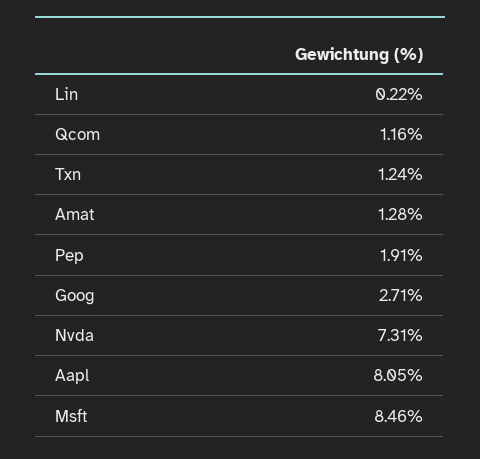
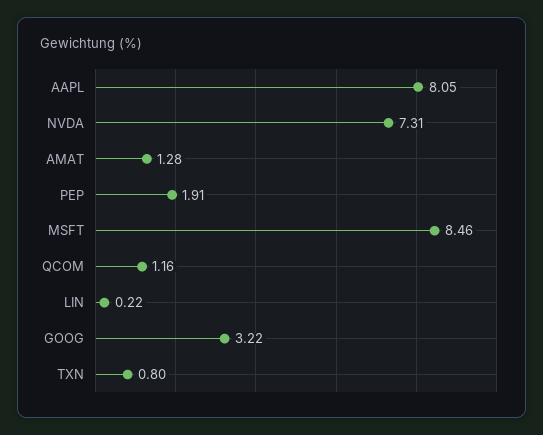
  {
    "Lin": 0.22,
    "Qcom": 1.16,
-   "Txn": 1.24,
+   "Txn": 0.8,
    "Amat": 1.28,
    "Pep": 1.91,
-   "Goog": 2.71,
+   "Goog": 3.22,
    "Nvda": 7.31,
    "Aapl": 8.05,
    "Msft": 8.46
  }

